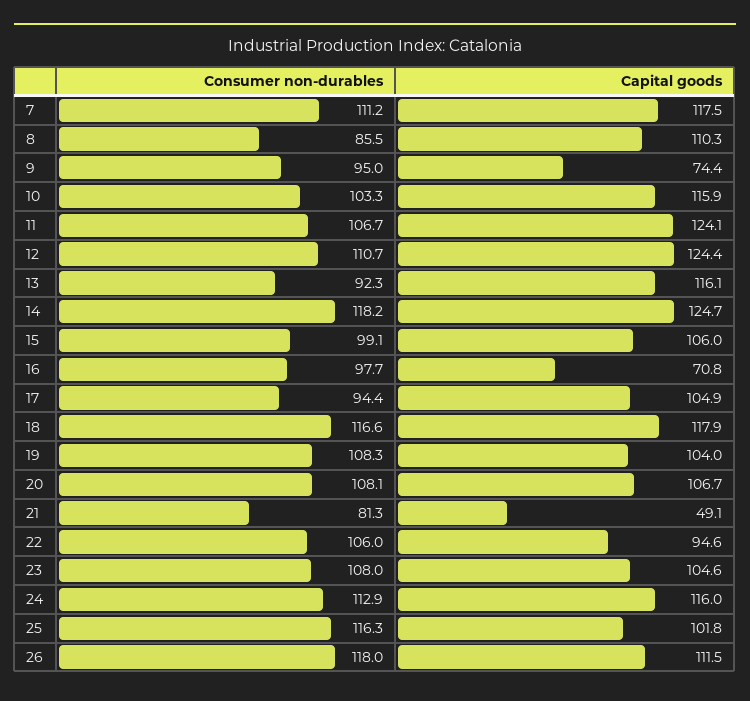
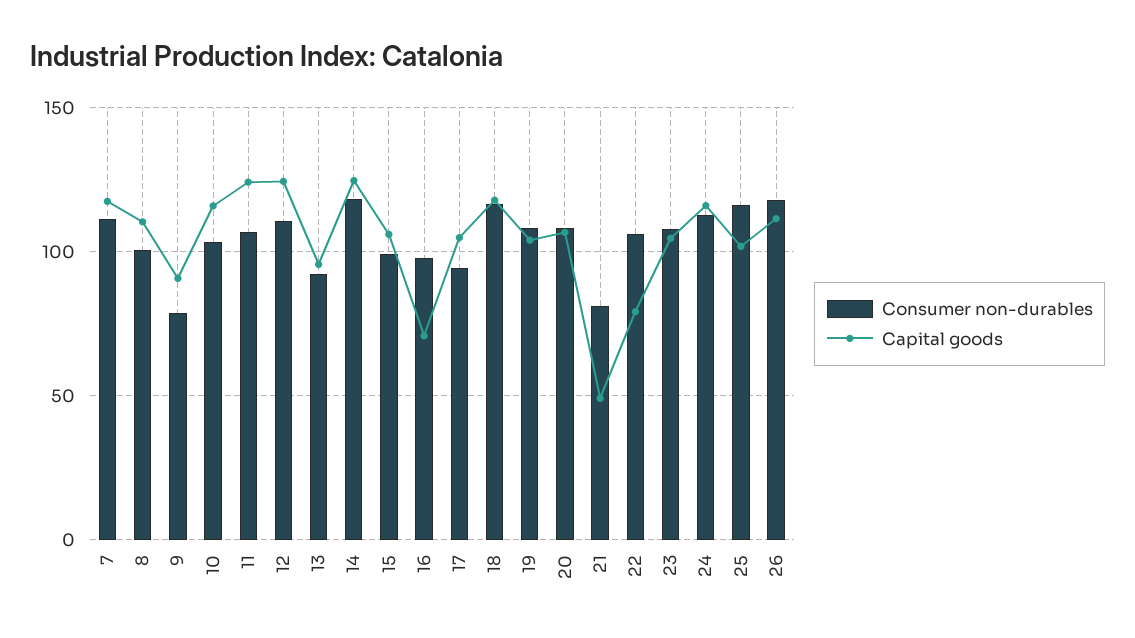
  {
    "Consumer non-durables": {
      "7": 111.2,
-     "8": 85.5,
+     "8": 100,
-     "9": 95,
+     "9": 80,
      "10": 103.3,
      "11": 106.7,
      "12": 110.7,
      "13": 92.3,
      "14": 118.2,
      "15": 99.1,
      "16": 97.7,
      "17": 94.4,
      "18": 116.6,
      "19": 108.3,
      "20": 108.1,
      "21": 81.3,
      "22": 106,
      "23": 108,
      "24": 112.9,
      "25": 116.3,
      "26": 118
    },
    "Capital goods": {
      "7": 117.5,
      "8": 110.3,
-     "9": 74.4,
+     "9": 90,
      "10": 115.9,
      "11": 124.1,
      "12": 124.4,
-     "13": 116.1,
+     "13": 95,
      "14": 124.7,
      "15": 106,
      "16": 70.8,
      "17": 104.9,
      "18": 117.9,
      "19": 104,
      "20": 106.7,
      "21": 49.1,
-     "22": 94.6,
+     "22": 80,
      "23": 104.6,
      "24": 116,
      "25": 101.8,
      "26": 111.5
    }
  }

